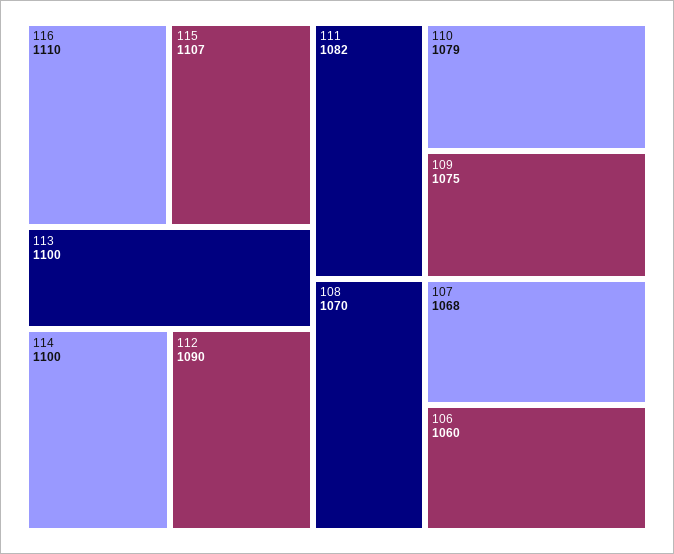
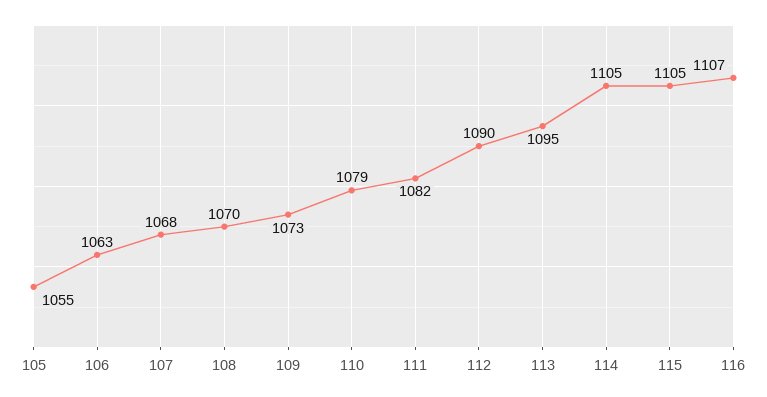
  {
-   "116": 1110,
+   "116": 1107,
-   "115": 1107,
+   "115": 1105,
-   "113": 1100,
+   "113": 1095,
-   "114": 1100,
+   "114": 1105,
    "112": 1090,
    "111": 1082,
    "110": 1079,
-   "109": 1075,
+   "109": 1073,
    "108": 1070,
    "107": 1068,
-   "106": 1060
+   "106": 1063,
+   "105": 1055
  }

